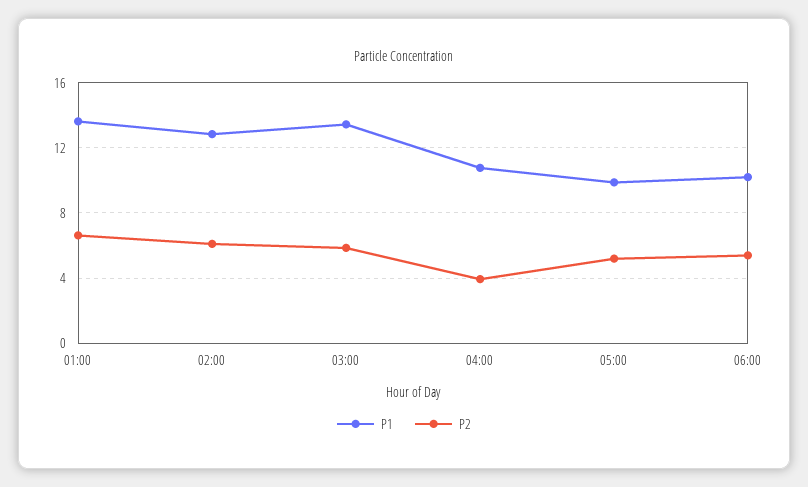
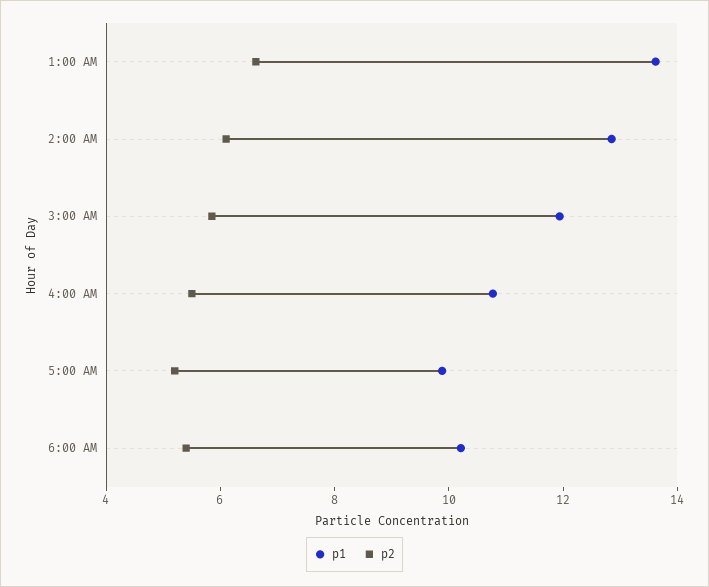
  {
    "P1": {
      "01:00": 13.5,
      "02:00": 13,
-     "03:00": 13.5,
+     "03:00": 12,
      "04:00": 11,
      "05:00": 10,
      "06:00": 10
    },
    "P2": {
      "01:00": 6.5,
      "02:00": 6,
      "03:00": 6,
-     "04:00": 4,
+     "04:00": 5.5,
      "05:00": 5,
      "06:00": 5.5
    }
  }

